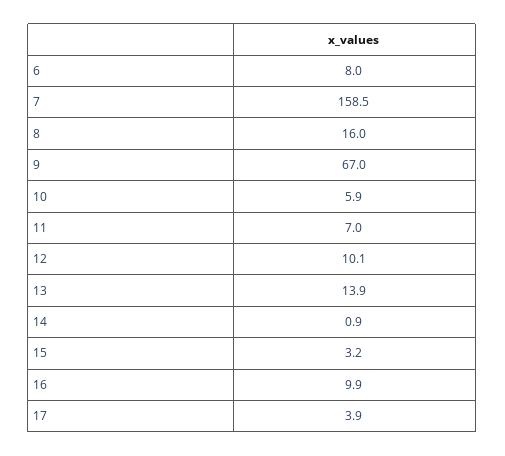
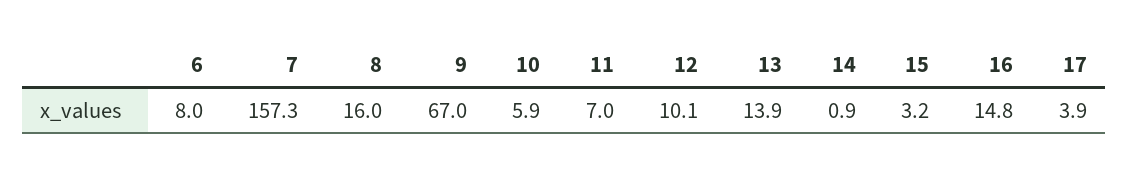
  {
    "6": 8,
-   "7": 158.5,
+   "7": 157.3,
    "8": 16,
    "9": 67,
    "10": 5.9,
    "11": 7,
    "12": 10.1,
    "13": 13.9,
    "14": 0.9,
    "15": 3.2,
-   "16": 9.9,
+   "16": 14.8,
    "17": 3.9
  }

